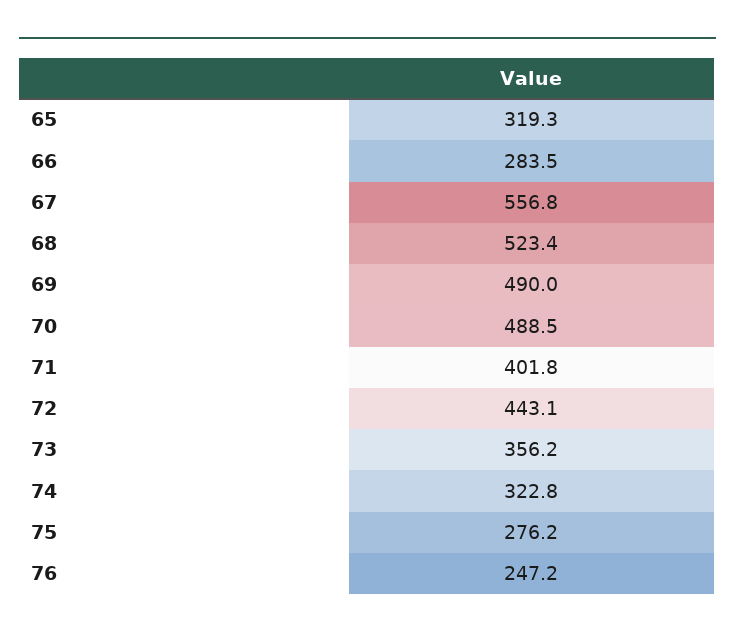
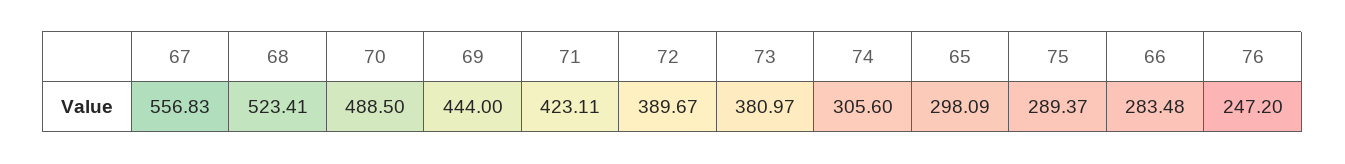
  {
-   "65": 319.3,
+   "65": 298.09,
    "66": 283.48,
    "67": 556.83,
    "68": 523.41,
-   "69": 490,
+   "69": 444,
    "70": 488.5,
-   "71": 401.8,
+   "71": 423.11,
-   "72": 443.1,
+   "72": 389.67,
-   "73": 356.2,
+   "73": 380.97,
-   "74": 322.8,
+   "74": 305.6,
-   "75": 276.2,
+   "75": 289.37,
    "76": 247.2
  }

